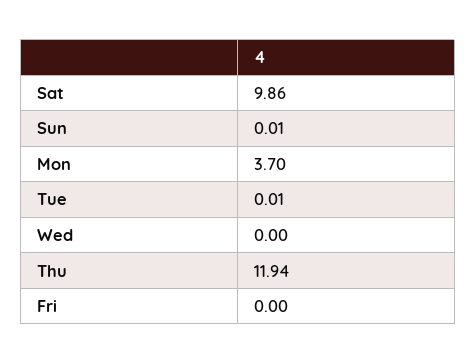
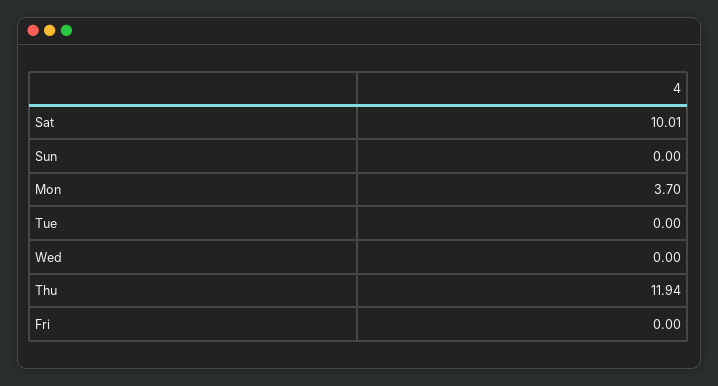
  {
-   "Sat": 9.86,
+   "Sat": 10.01,
-   "Sun": 0.01,
+   "Sun": 0,
    "Mon": 3.7,
-   "Tue": 0.01,
+   "Tue": 0,
    "Wed": 0,
    "Thu": 11.94,
    "Fri": 0
  }

